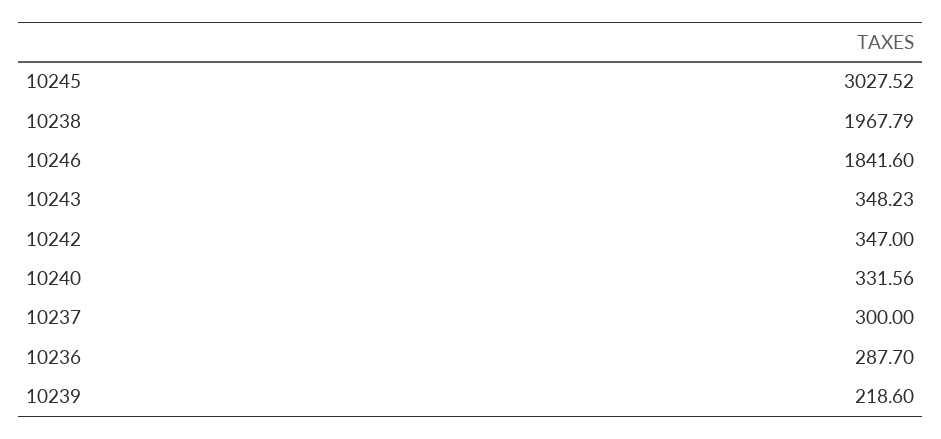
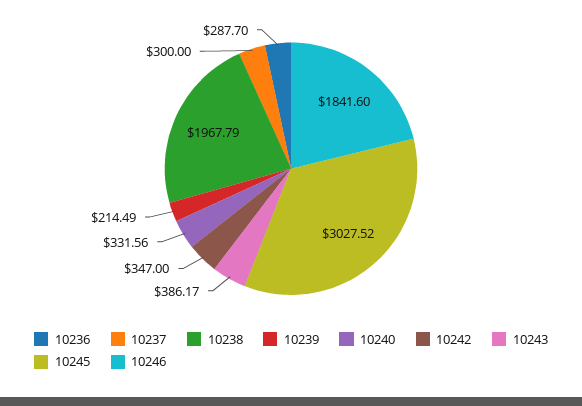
  {
    "10245": 3027.52,
    "10238": 1967.79,
    "10246": 1841.6,
-   "10243": 348.23,
+   "10243": 386.17,
    "10242": 347,
    "10240": 331.56,
    "10237": 300,
    "10236": 287.7,
-   "10239": 218.6
+   "10239": 214.49
  }

